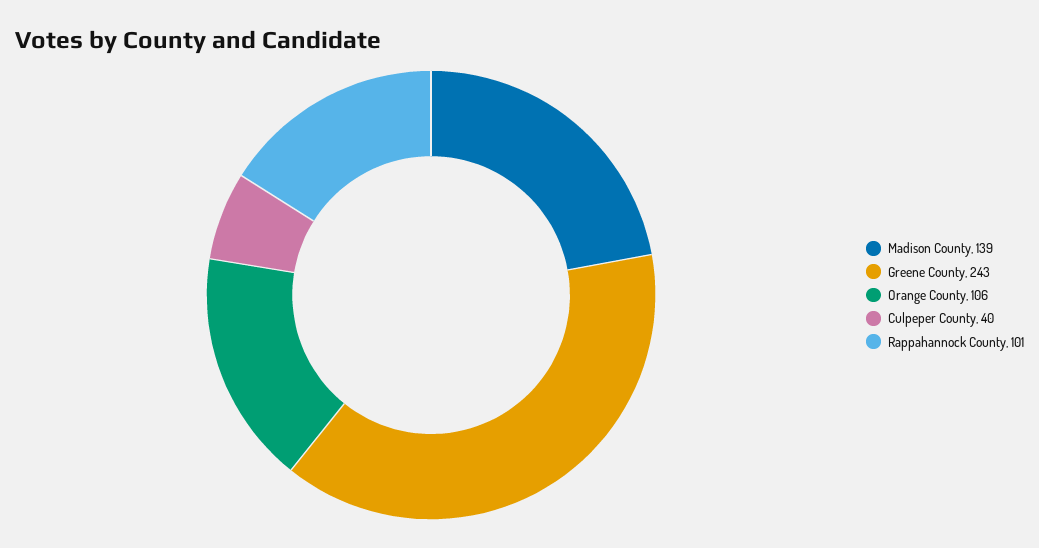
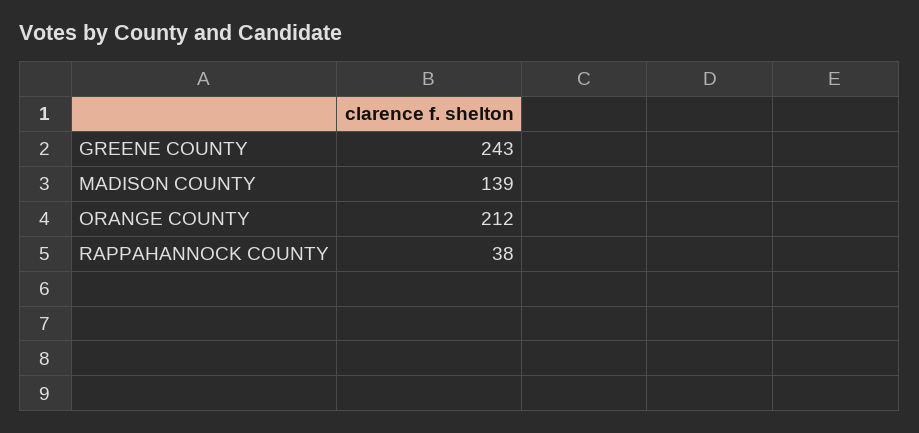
  {
    "Madison County": 139,
    "Greene County": 243,
-   "Orange County": 106,
+   "Orange County": 212,
-   "Culpeper County": 40,
-   "Rappahannock County": 101
+   "Rappahannock County": 38
  }

